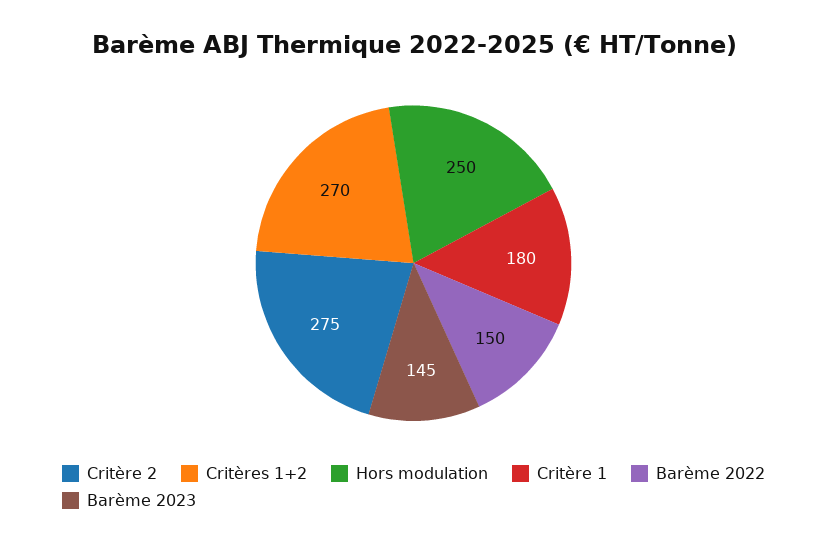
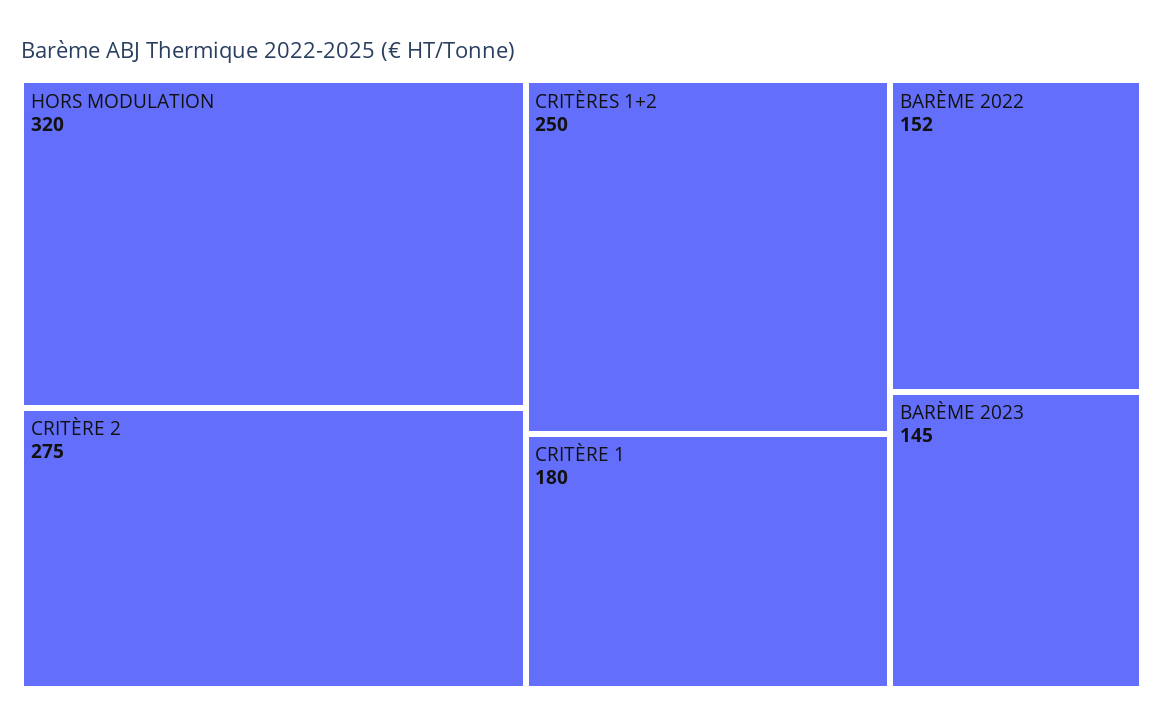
  {
    "Critère 2": 275,
-   "Critères 1+2": 270,
+   "Critères 1+2": 250,
-   "Hors modulation": 250,
+   "Hors modulation": 320,
    "Critère 1": 180,
-   "Barème 2022": 150,
+   "Barème 2022": 152,
    "Barème 2023": 145
  }

